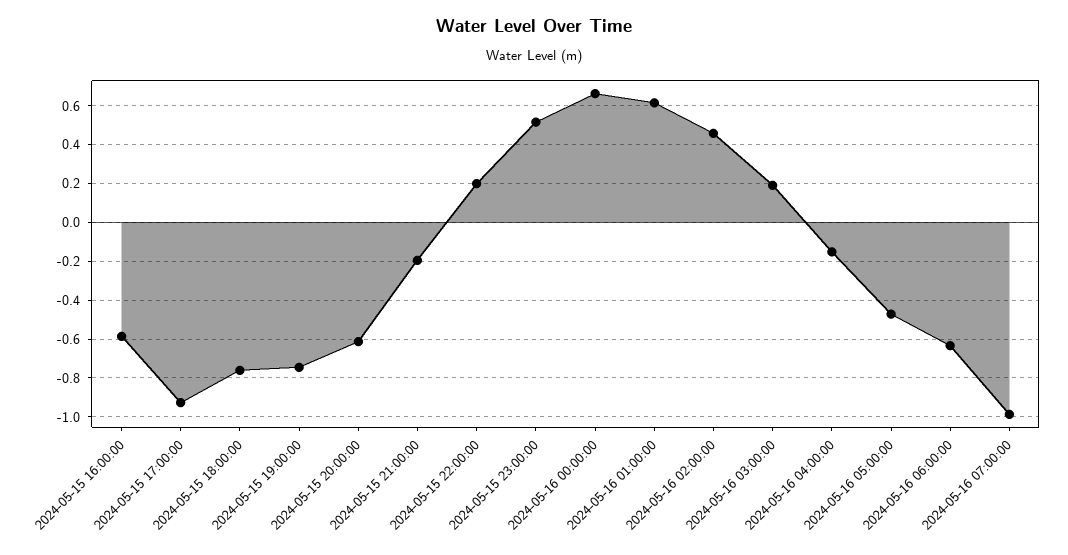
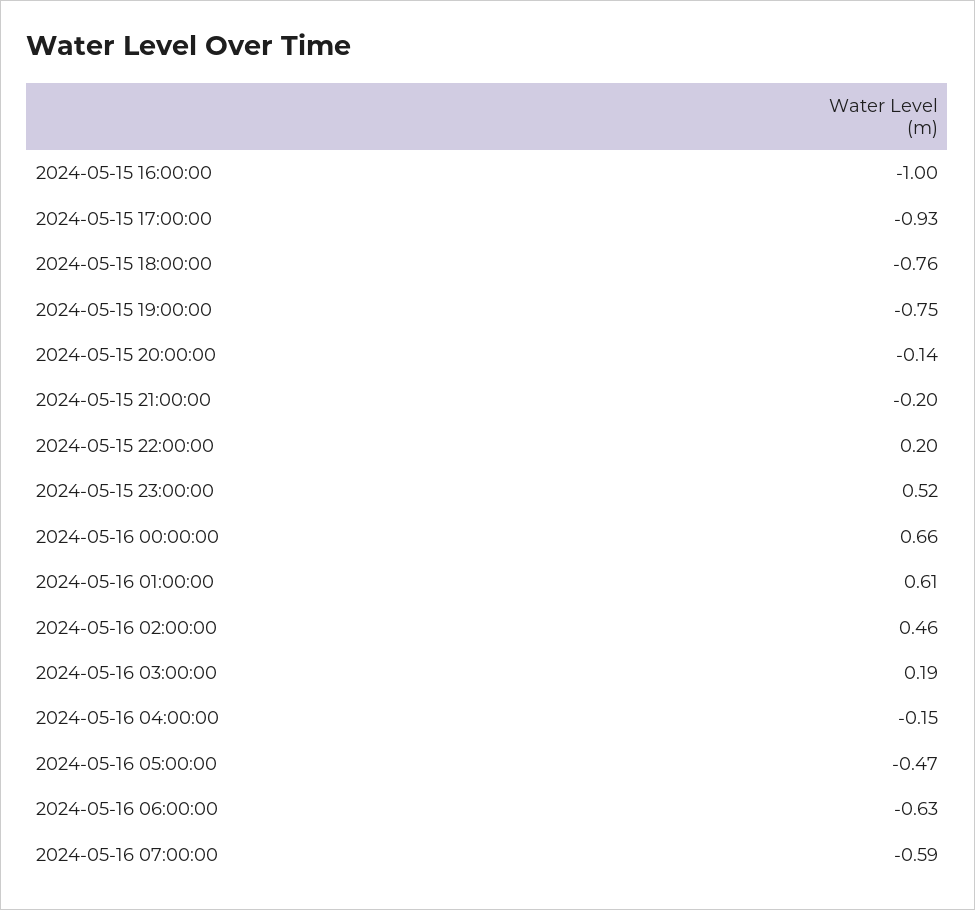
  {
-   "2024-05-15 16:00:00": -0.6,
+   "2024-05-15 16:00:00": -1,
    "2024-05-15 17:00:00": -0.93,
    "2024-05-15 18:00:00": -0.76,
    "2024-05-15 19:00:00": -0.75,
-   "2024-05-15 20:00:00": -0.6,
+   "2024-05-15 20:00:00": -0.14,
    "2024-05-15 21:00:00": -0.2,
    "2024-05-15 22:00:00": 0.2,
    "2024-05-15 23:00:00": 0.52,
    "2024-05-16 00:00:00": 0.66,
    "2024-05-16 01:00:00": 0.61,
    "2024-05-16 02:00:00": 0.46,
    "2024-05-16 03:00:00": 0.19,
    "2024-05-16 04:00:00": -0.15,
    "2024-05-16 05:00:00": -0.47,
    "2024-05-16 06:00:00": -0.63,
-   "2024-05-16 07:00:00": -1
+   "2024-05-16 07:00:00": -0.59
  }

